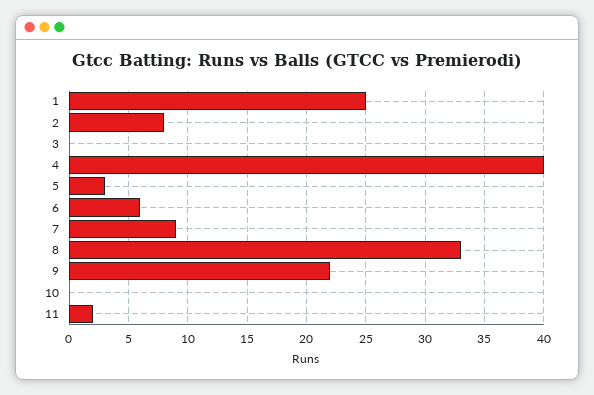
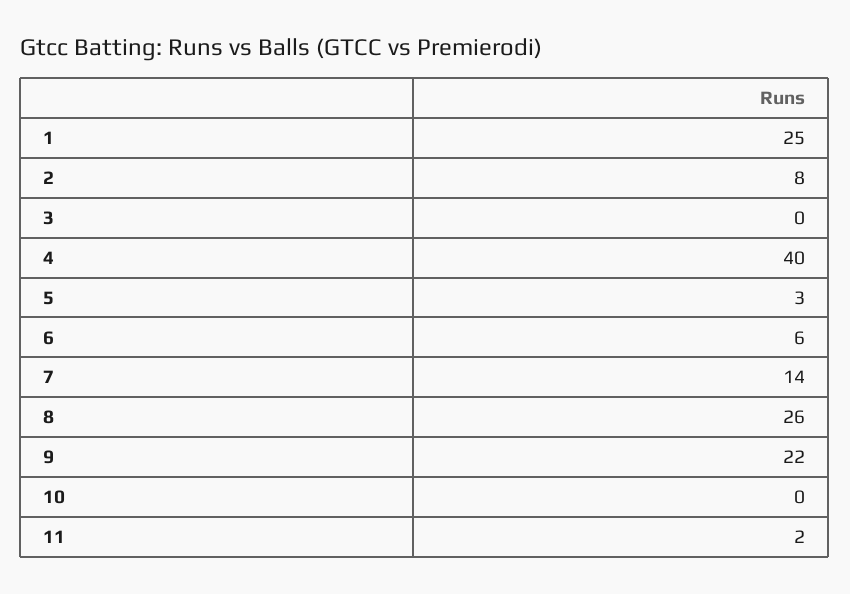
  {
    "1": 25,
    "2": 8,
    "3": 0,
    "4": 40,
    "5": 3,
    "6": 6,
-   "7": 9,
+   "7": 14,
-   "8": 33,
+   "8": 26,
    "9": 22,
    "10": 0,
    "11": 2
  }

